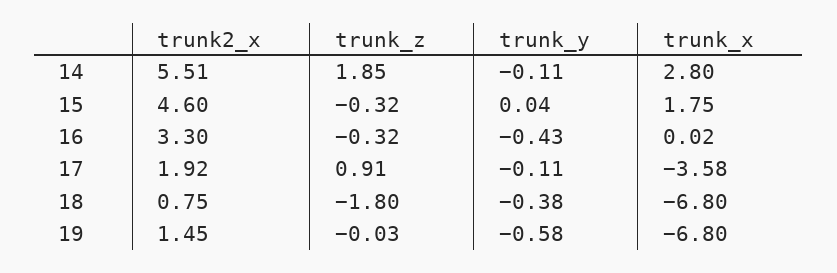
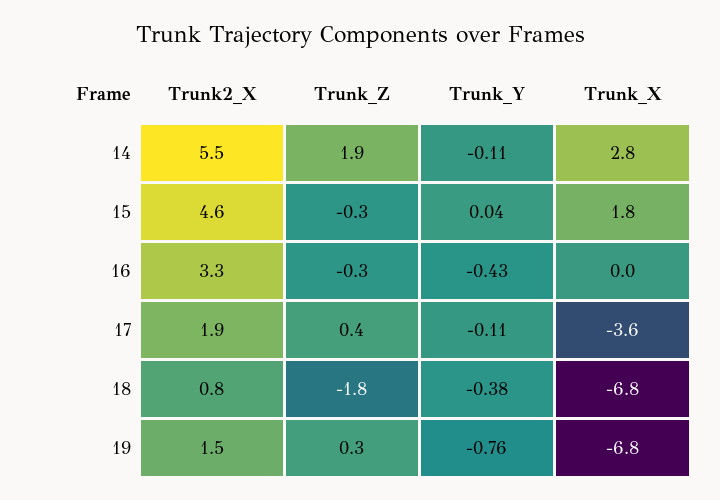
  {
    "trunk2_x": {
      "14": 5.51,
      "15": 4.6,
      "16": 3.3,
      "17": 1.92,
      "18": 0.75,
      "19": 1.45
    },
    "trunk_z": {
      "14": 1.85,
      "15": -0.32,
      "16": -0.32,
-     "17": 0.91,
+     "17": 0.4,
      "18": -1.8,
-     "19": -0.03
+     "19": 0.3
    },
    "trunk_y": {
      "14": -0.11,
      "15": 0.04,
      "16": -0.43,
      "17": -0.11,
      "18": -0.38,
-     "19": -0.58
+     "19": -0.76
    },
    "trunk_x": {
      "14": 2.8,
      "15": 1.75,
      "16": 0.02,
      "17": -3.58,
      "18": -6.8,
      "19": -6.8
    }
  }

